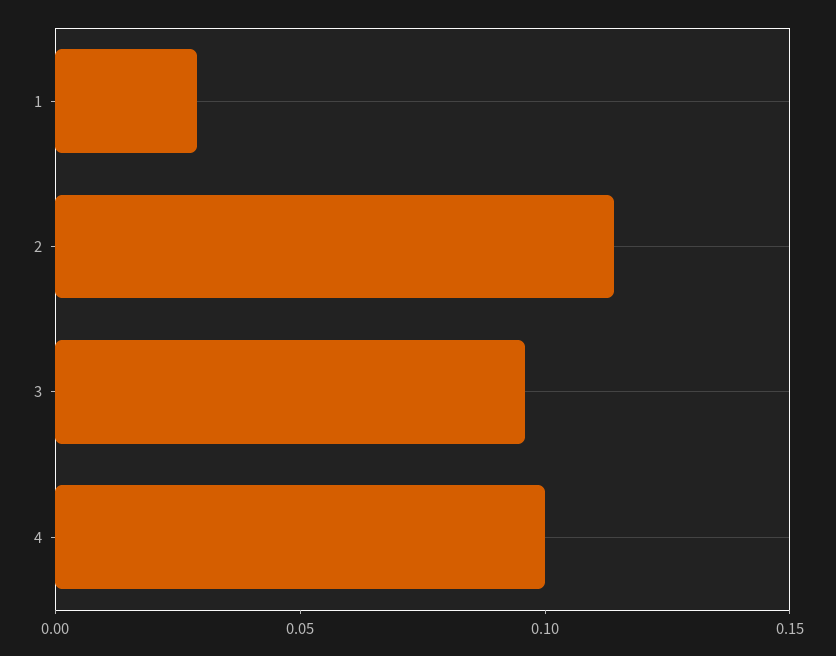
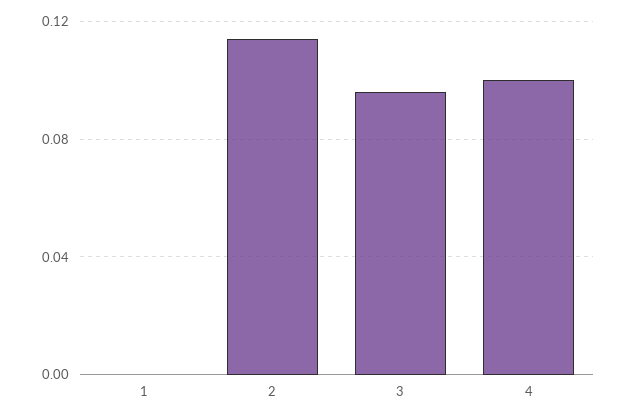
  {
-   "1": 0.03,
+   "1": 0,
    "2": 0.115,
    "3": 0.095,
    "4": 0.1
  }

